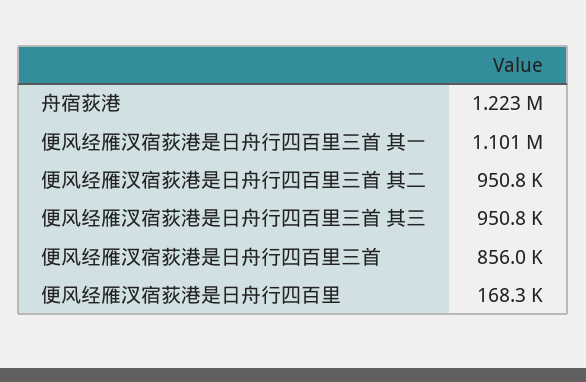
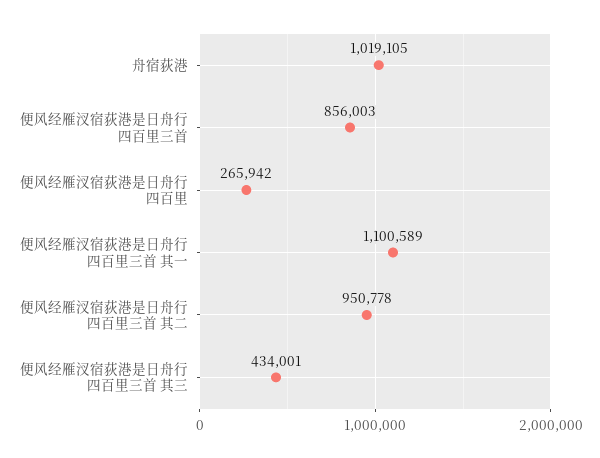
  {
-   "舟宿荻港": 1223000,
+   "舟宿荻港": 1019105,
    "便风经雁汊宿荻港是日舟行四百里三首 其一": 1100589,
    "便风经雁汊宿荻港是日舟行四百里三首 其二": 950778,
-   "便风经雁汊宿荻港是日舟行四百里三首 其三": 950800,
+   "便风经雁汊宿荻港是日舟行四百里三首 其三": 434001,
    "便风经雁汊宿荻港是日舟行四百里三首": 856003,
-   "便风经雁汊宿荻港是日舟行四百里": 168300
+   "便风经雁汊宿荻港是日舟行四百里": 265942
  }

